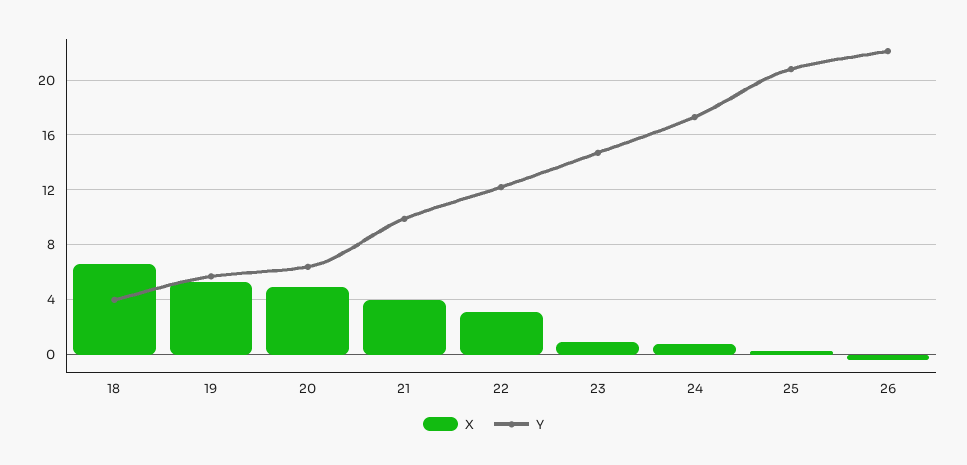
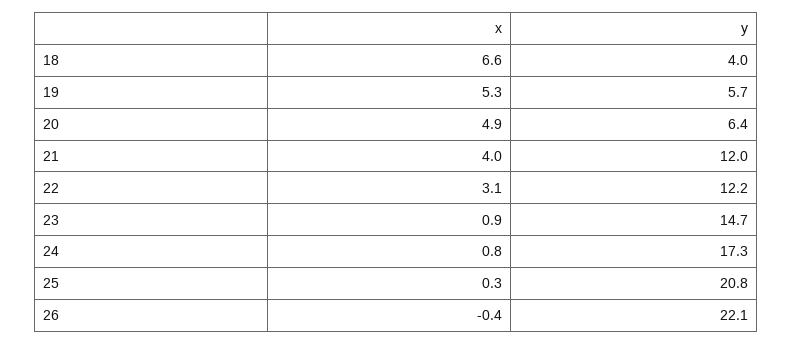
  {
    "X": {
      "18": 6.6,
      "19": 5.3,
      "20": 4.9,
      "21": 4,
      "22": 3.1,
      "23": 0.9,
      "24": 0.8,
      "25": 0.3,
      "26": -0.4
    },
    "Y": {
      "18": 4,
      "19": 5.7,
      "20": 6.4,
-     "21": 10,
+     "21": 12,
      "22": 12.2,
      "23": 14.7,
      "24": 17.3,
      "25": 20.8,
      "26": 22.1
    }
  }

